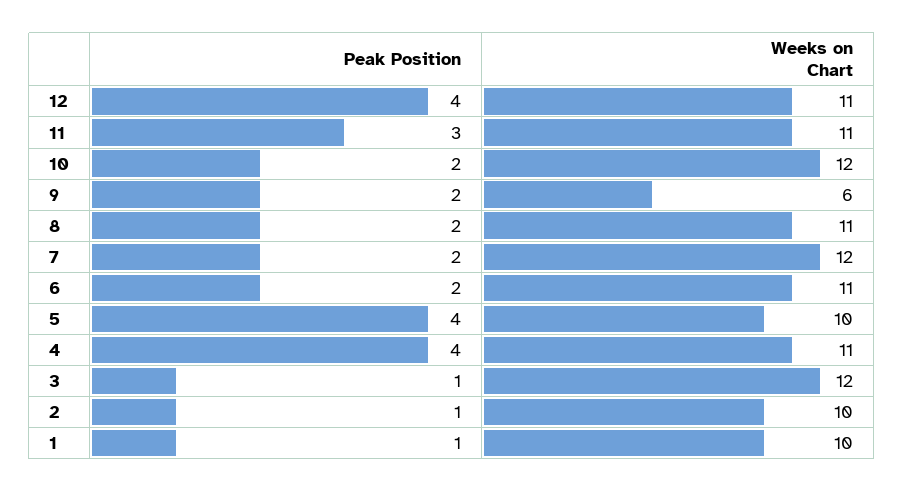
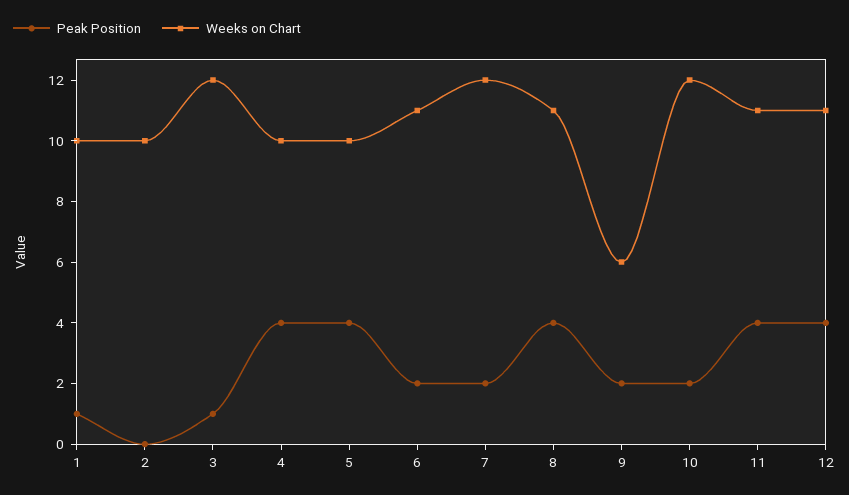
  {
    "Peak Position": {
      "12": 4,
-     "11": 3,
+     "11": 4,
      "10": 2,
      "9": 2,
-     "8": 2,
+     "8": 4,
      "7": 2,
      "6": 2,
      "5": 4,
      "4": 4,
      "3": 1,
-     "2": 1,
+     "2": 0,
      "1": 1
    },
    "Weeks on Chart": {
      "12": 11,
      "11": 11,
      "10": 12,
      "9": 6,
      "8": 11,
      "7": 12,
      "6": 11,
      "5": 10,
-     "4": 11,
+     "4": 10,
      "3": 12,
      "2": 10,
      "1": 10
    }
  }

